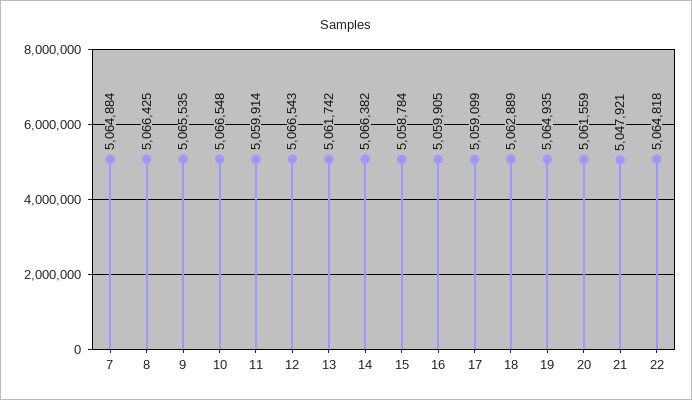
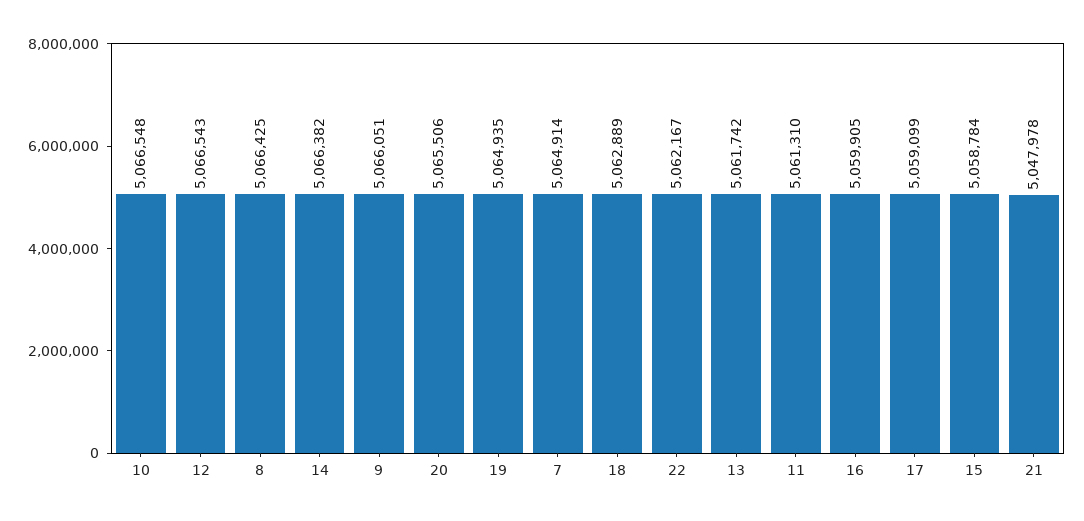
  {
-   "7": 5064884,
+   "7": 5064914,
    "8": 5066425,
-   "9": 5065535,
+   "9": 5066051,
    "10": 5066548,
-   "11": 5059914,
+   "11": 5061310,
    "12": 5066543,
    "13": 5061742,
    "14": 5066382,
    "15": 5058784,
    "16": 5059905,
    "17": 5059099,
    "18": 5062889,
    "19": 5064935,
-   "20": 5061559,
+   "20": 5065506,
-   "21": 5047921,
+   "21": 5047978,
-   "22": 5064818
+   "22": 5062167
  }

